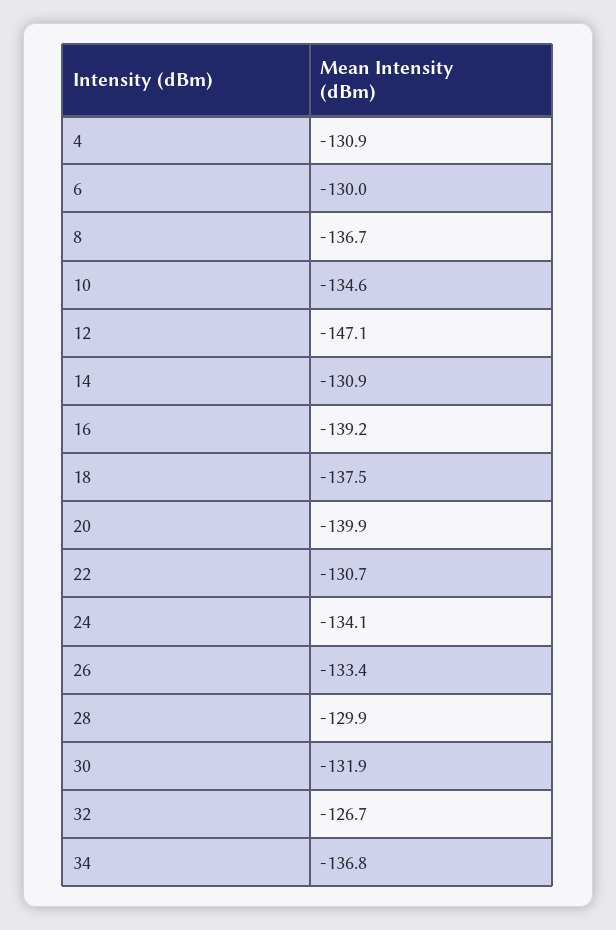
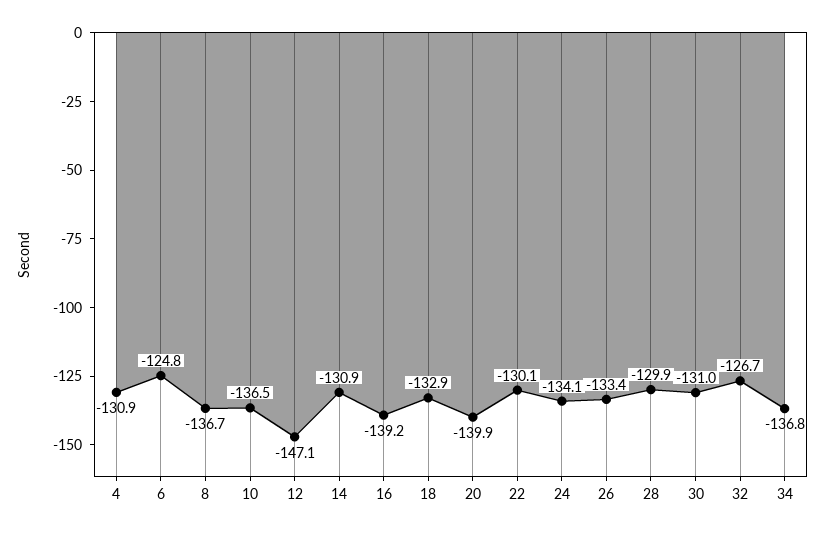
  {
    "4": -130.9,
-   "6": -130,
+   "6": -124.8,
    "8": -136.7,
-   "10": -134.6,
+   "10": -136.5,
    "12": -147.1,
    "14": -130.9,
    "16": -139.2,
-   "18": -137.5,
+   "18": -132.9,
    "20": -139.9,
-   "22": -130.7,
+   "22": -130.1,
    "24": -134.1,
    "26": -133.4,
    "28": -129.9,
-   "30": -131.9,
+   "30": -131,
    "32": -126.7,
    "34": -136.8
  }

